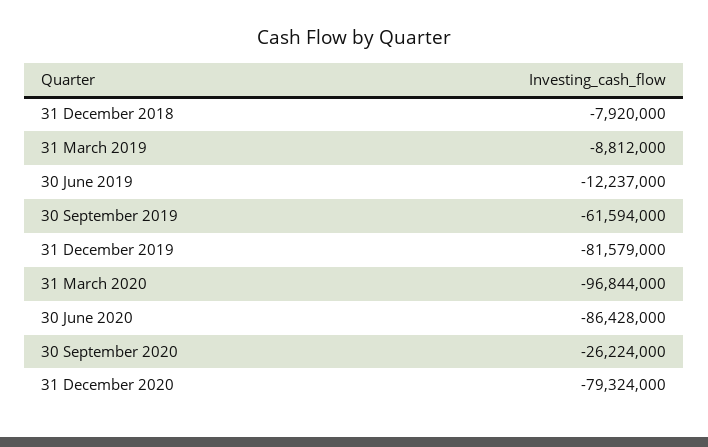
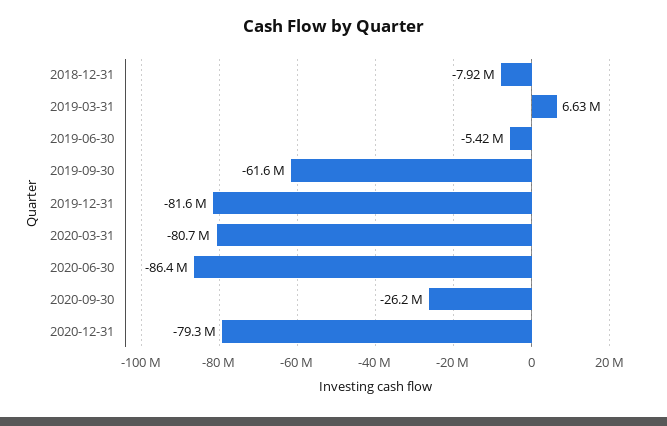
  {
    "31 December 2018": -7920000,
-   "31 March 2019": -8812000,
+   "31 March 2019": 6630000,
-   "30 June 2019": -12237000,
+   "30 June 2019": -5420000,
    "30 September 2019": -61594000,
    "31 December 2019": -81579000,
-   "31 March 2020": -96844000,
+   "31 March 2020": -80700000,
    "30 June 2020": -86428000,
    "30 September 2020": -26224000,
    "31 December 2020": -79324000
  }

